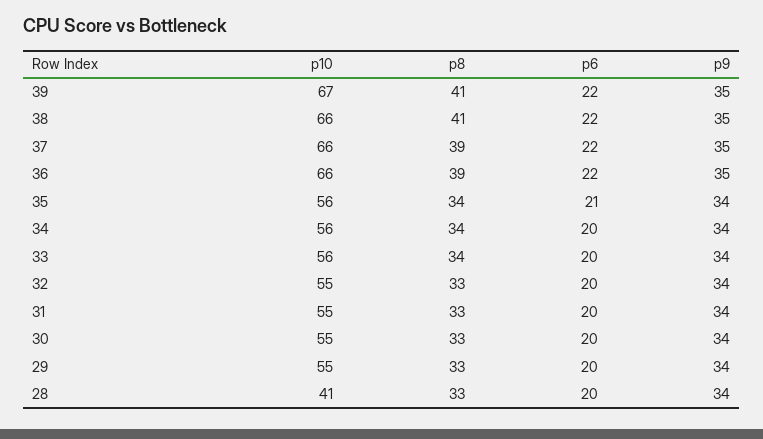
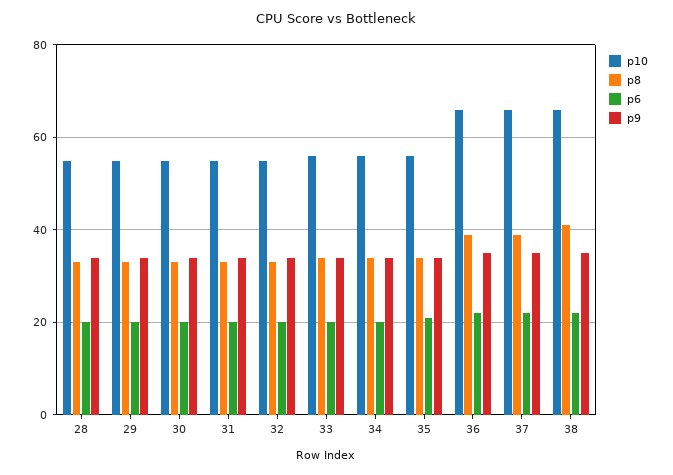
  {
    "p10": {
-     "39": 67,
      "38": 66,
      "37": 66,
      "36": 66,
      "35": 56,
      "34": 56,
      "33": 56,
      "32": 55,
      "31": 55,
      "30": 55,
      "29": 55,
-     "28": 41
+     "28": 55
    },
    "p8": {
-     "39": 41,
      "38": 41,
      "37": 39,
      "36": 39,
      "35": 34,
      "34": 34,
      "33": 34,
      "32": 33,
      "31": 33,
      "30": 33,
      "29": 33,
      "28": 33
    },
    "p6": {
-     "39": 22,
      "38": 22,
      "37": 22,
      "36": 22,
      "35": 21,
      "34": 20,
      "33": 20,
      "32": 20,
      "31": 20,
      "30": 20,
      "29": 20,
      "28": 20
    },
    "p9": {
-     "39": 35,
      "38": 35,
      "37": 35,
      "36": 35,
      "35": 34,
      "34": 34,
      "33": 34,
      "32": 34,
      "31": 34,
      "30": 34,
      "29": 34,
      "28": 34
    }
  }

